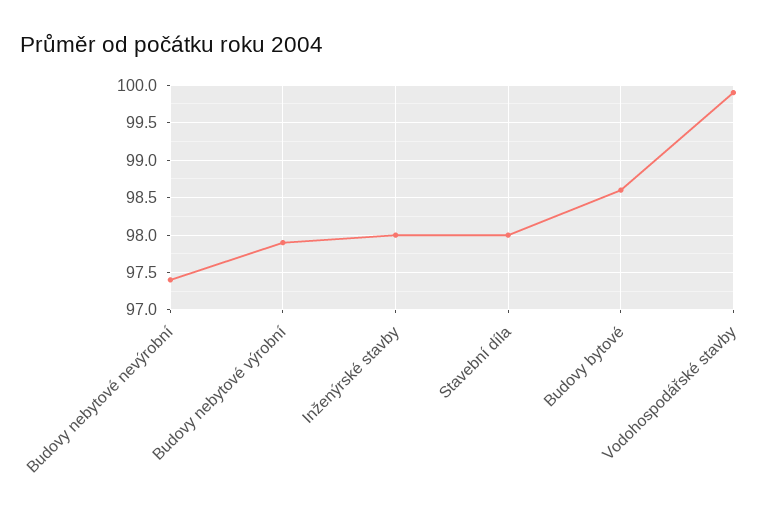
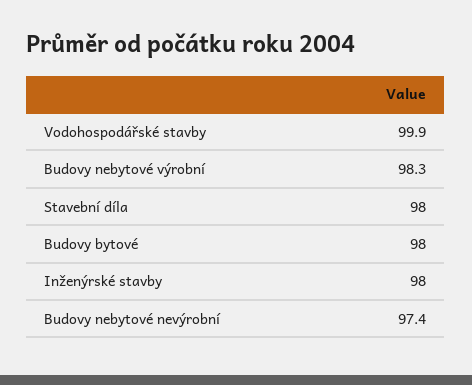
  {
    "Budovy nebytové nevýrobní": 97.4,
-   "Budovy nebytové výrobní": 97.9,
+   "Budovy nebytové výrobní": 98.3,
    "Inženýrské stavby": 98,
    "Stavební díla": 98,
-   "Budovy bytové": 98.6,
+   "Budovy bytové": 98,
    "Vodohospodářské stavby": 99.9
  }

